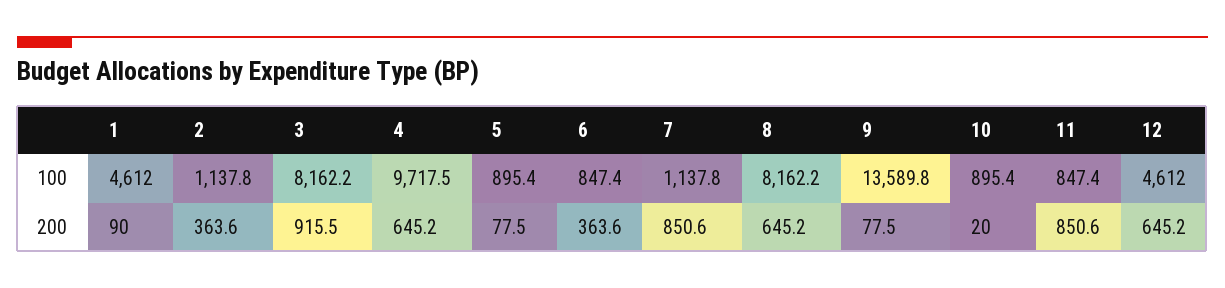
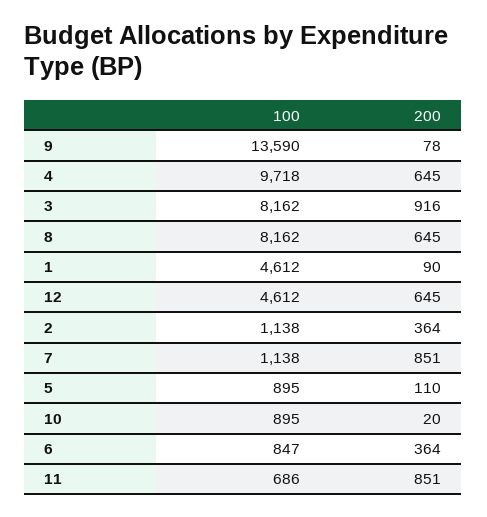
  {
    "1": {
      "100": 4612,
      "200": 90
    },
    "2": {
      "100": 1137.8,
      "200": 363.6
    },
    "3": {
      "100": 8162.2,
      "200": 915.5
    },
    "4": {
      "100": 9717.5,
      "200": 645.2
    },
    "5": {
      "100": 895.4,
-     "200": 77.5
+     "200": 110
    },
    "6": {
      "100": 847.4,
      "200": 363.6
    },
    "7": {
      "100": 1137.8,
      "200": 850.6
    },
    "8": {
      "100": 8162.2,
      "200": 645.2
    },
    "9": {
      "100": 13589.8,
      "200": 77.5
    },
    "10": {
      "100": 895.4,
      "200": 20
    },
    "11": {
-     "100": 847.4,
+     "100": 686,
      "200": 850.6
    },
    "12": {
      "100": 4612,
      "200": 645.2
    }
  }

